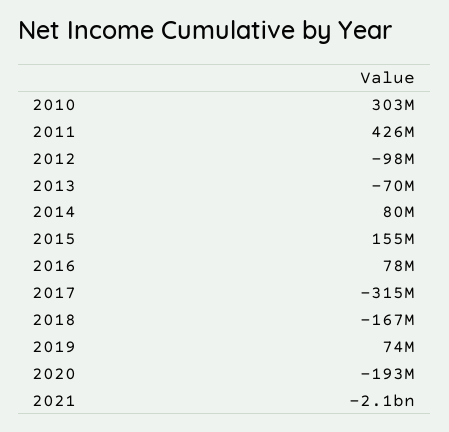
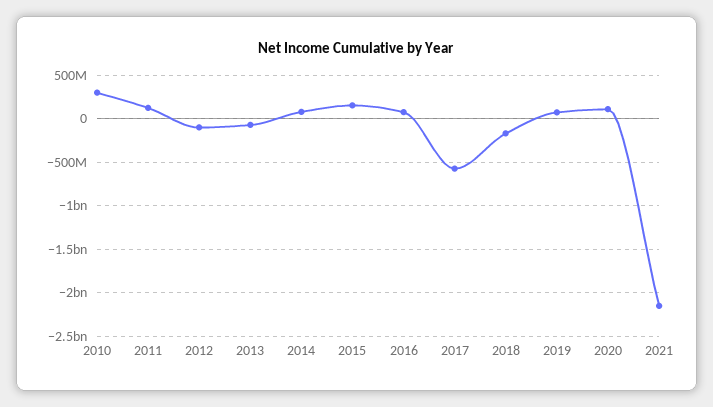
  {
    "2010": 303000000,
-   "2011": 426000000,
+   "2011": 100000000,
    "2012": -98000000,
    "2013": -70000000,
    "2014": 80000000,
    "2015": 155000000,
    "2016": 78000000,
-   "2017": -315000000,
+   "2017": -600000000,
    "2018": -167000000,
    "2019": 74000000,
-   "2020": -193000000,
+   "2020": 100000000,
    "2021": -2100000000
  }

